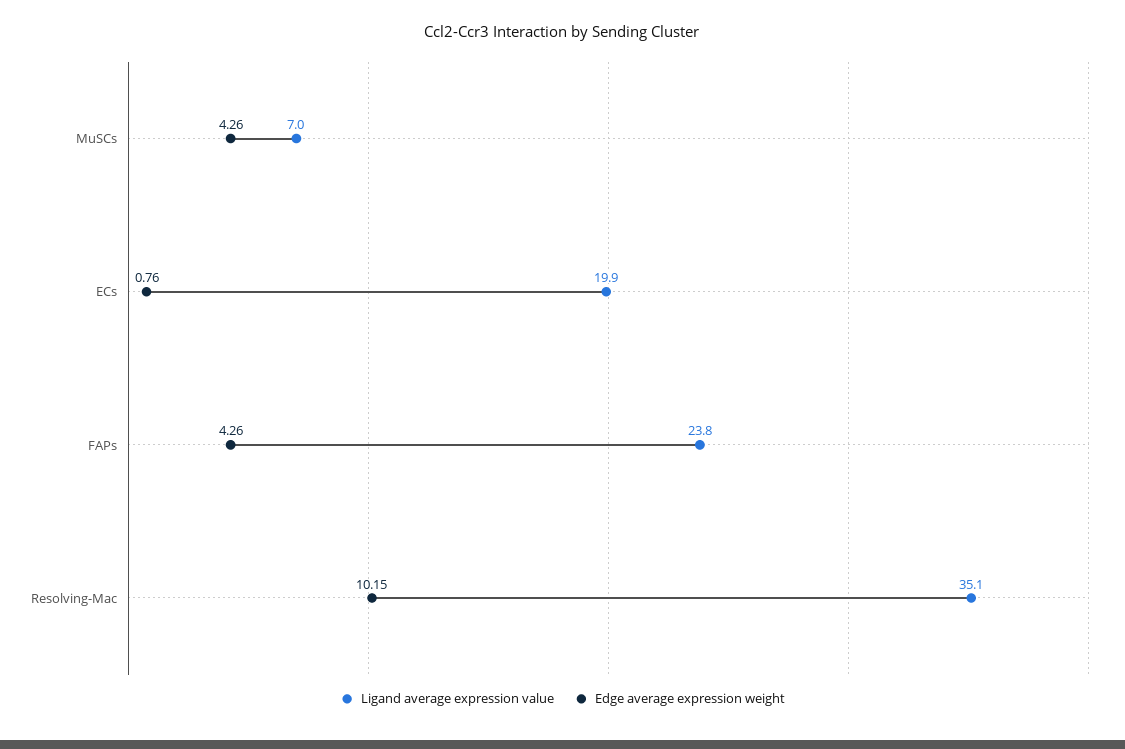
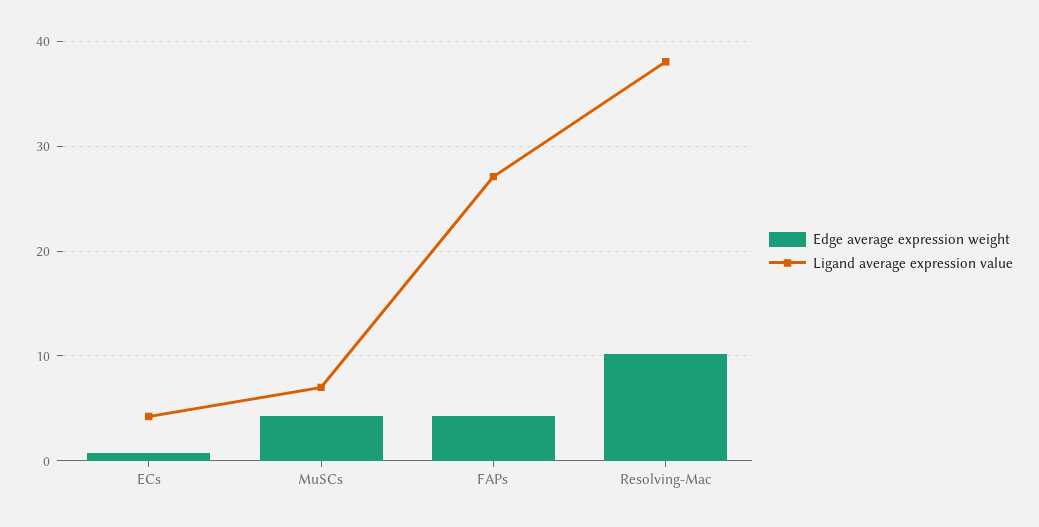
  {
    "Ligand average expression value": {
      "MuSCs": 7,
-     "ECs": 19.9,
+     "ECs": 4,
-     "FAPs": 23.8,
+     "FAPs": 27,
-     "Resolving-Mac": 35.1
+     "Resolving-Mac": 38
    },
    "Edge average expression weight": {
      "MuSCs": 4.26,
      "ECs": 0.76,
      "FAPs": 4.26,
      "Resolving-Mac": 10.15
    }
  }

